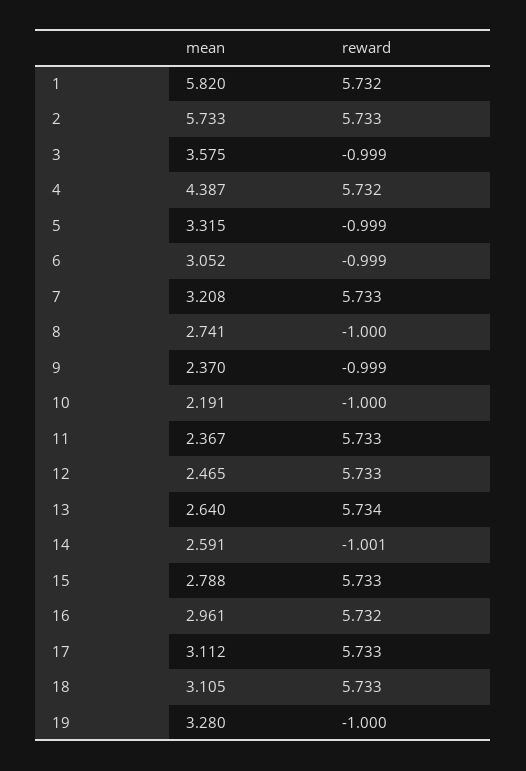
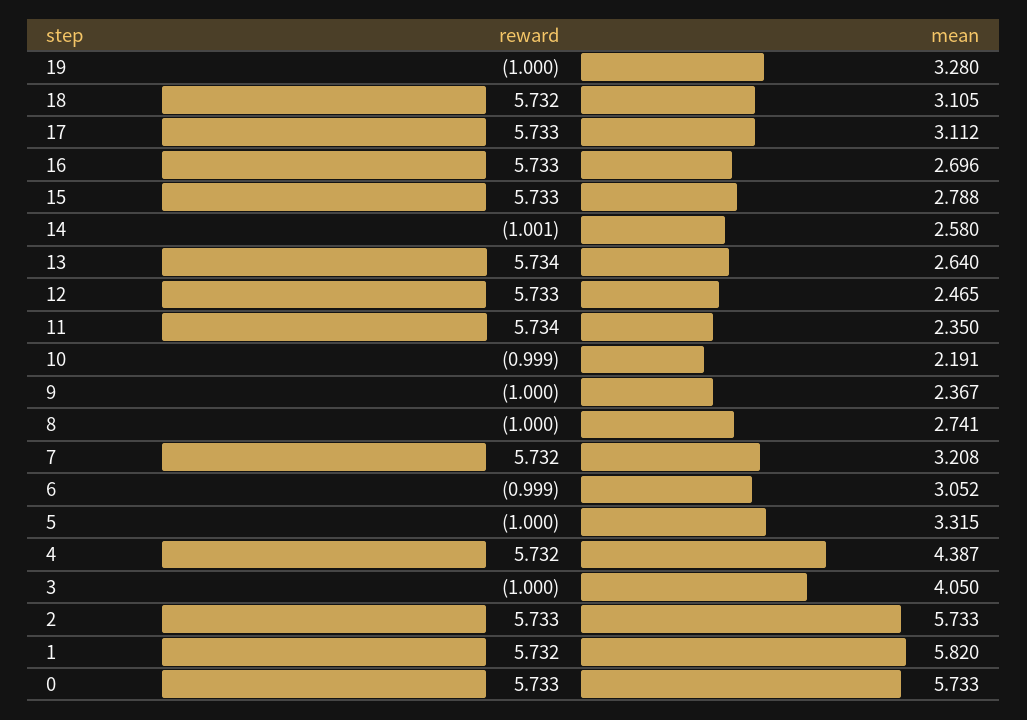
  {
    "mean": {
      "1": 5.82,
      "2": 5.733,
-     "3": 3.575,
+     "3": 4.05,
      "4": 4.387,
      "5": 3.315,
      "6": 3.052,
      "7": 3.208,
      "8": 2.741,
-     "9": 2.37,
+     "9": 2.367,
      "10": 2.191,
-     "11": 2.367,
+     "11": 2.35,
      "12": 2.465,
      "13": 2.64,
-     "14": 2.591,
+     "14": 2.58,
      "15": 2.788,
-     "16": 2.961,
+     "16": 2.696,
      "17": 3.112,
      "18": 3.105,
-     "19": 3.28
+     "19": 3.28,
+     "0": 5.733
    },
    "reward": {
      "1": 5.732,
      "2": 5.733,
-     "3": -0.999,
+     "3": -1,
      "4": 5.732,
-     "5": -0.999,
+     "5": -1,
      "6": -0.999,
-     "7": 5.733,
+     "7": 5.732,
      "8": -1,
-     "9": -0.999,
+     "9": -1,
-     "10": -1,
+     "10": -0.999,
-     "11": 5.733,
+     "11": 5.734,
      "12": 5.733,
      "13": 5.734,
      "14": -1.001,
      "15": 5.733,
-     "16": 5.732,
+     "16": 5.733,
      "17": 5.733,
-     "18": 5.733,
+     "18": 5.732,
-     "19": -1
+     "19": -1,
+     "0": 5.733
    }
  }

